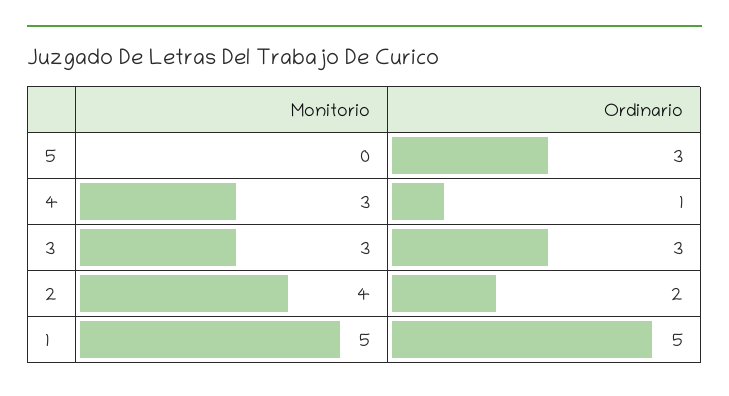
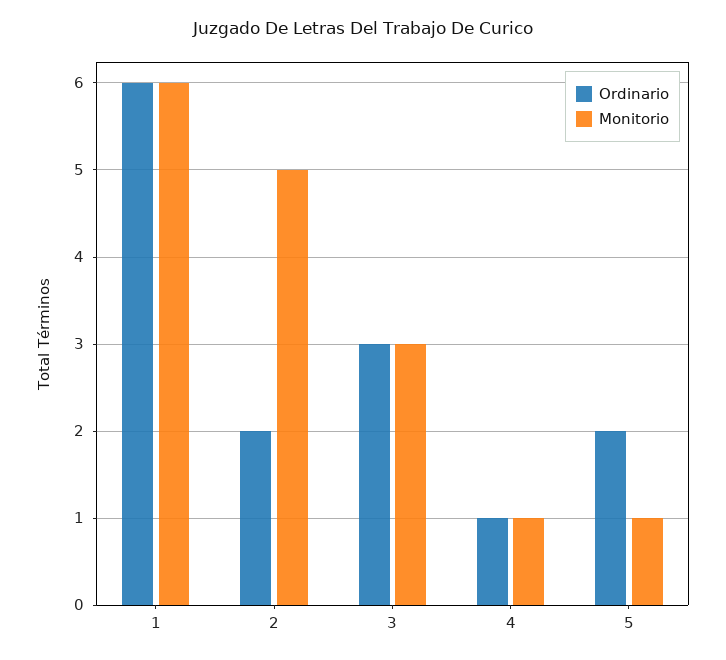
  {
    "Monitorio": {
-     "5": 0,
+     "5": 1,
-     "4": 3,
+     "4": 1,
      "3": 3,
-     "2": 4,
+     "2": 5,
-     "1": 5
+     "1": 6
    },
    "Ordinario": {
-     "5": 3,
+     "5": 2,
      "4": 1,
      "3": 3,
      "2": 2,
-     "1": 5
+     "1": 6
    }
  }

